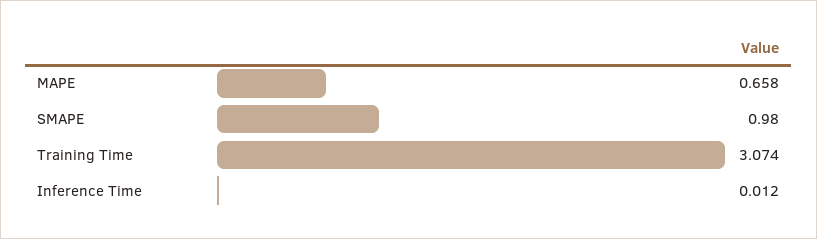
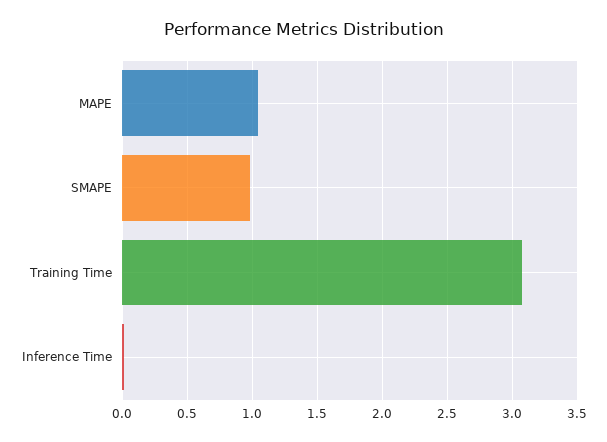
  {
-   "MAPE": 0.658,
+   "MAPE": 1.05,
    "SMAPE": 0.98,
    "Training Time": 3.074,
    "Inference Time": 0.012
  }

